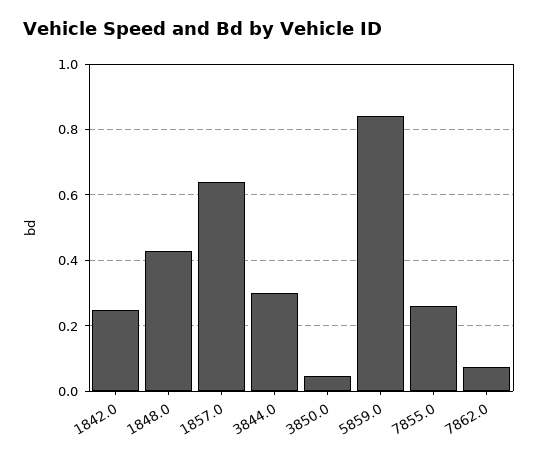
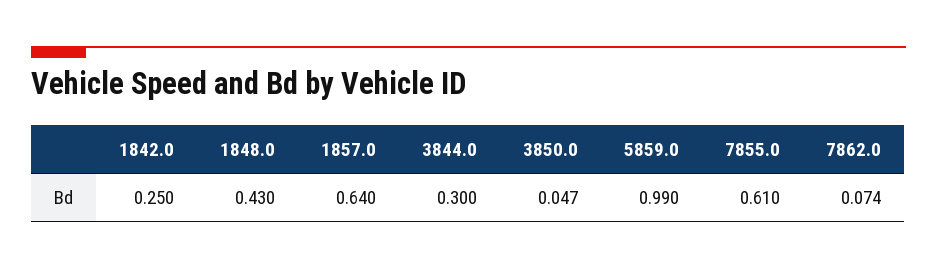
  {
    "1842.0": 0.25,
    "1848.0": 0.43,
    "1857.0": 0.64,
    "3844.0": 0.3,
    "3850.0": 0.047,
-   "5859.0": 0.84,
+   "5859.0": 0.99,
-   "7855.0": 0.26,
+   "7855.0": 0.61,
    "7862.0": 0.074
  }

